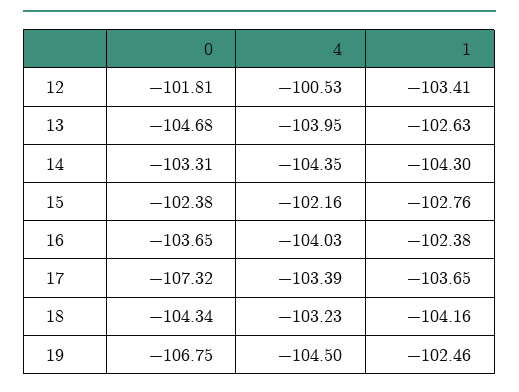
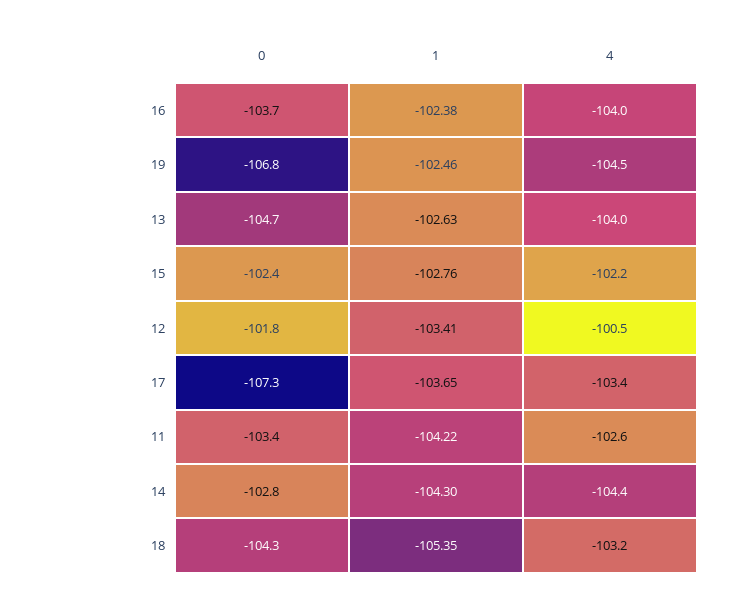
  {
    "0": {
      "12": -101.81,
      "13": -104.68,
-     "14": -103.31,
+     "14": -102.8,
      "15": -102.38,
      "16": -103.65,
      "17": -107.32,
      "18": -104.34,
-     "19": -106.75
+     "19": -106.75,
+     "11": -103.4
    },
    "4": {
      "12": -100.53,
      "13": -103.95,
      "14": -104.35,
      "15": -102.16,
      "16": -104.03,
      "17": -103.39,
      "18": -103.23,
-     "19": -104.5
+     "19": -104.5,
+     "11": -102.6
    },
    "1": {
      "12": -103.41,
      "13": -102.63,
      "14": -104.3,
      "15": -102.76,
      "16": -102.38,
      "17": -103.65,
-     "18": -104.16,
+     "18": -105.35,
-     "19": -102.46
+     "19": -102.46,
+     "11": -104.22
    }
  }

